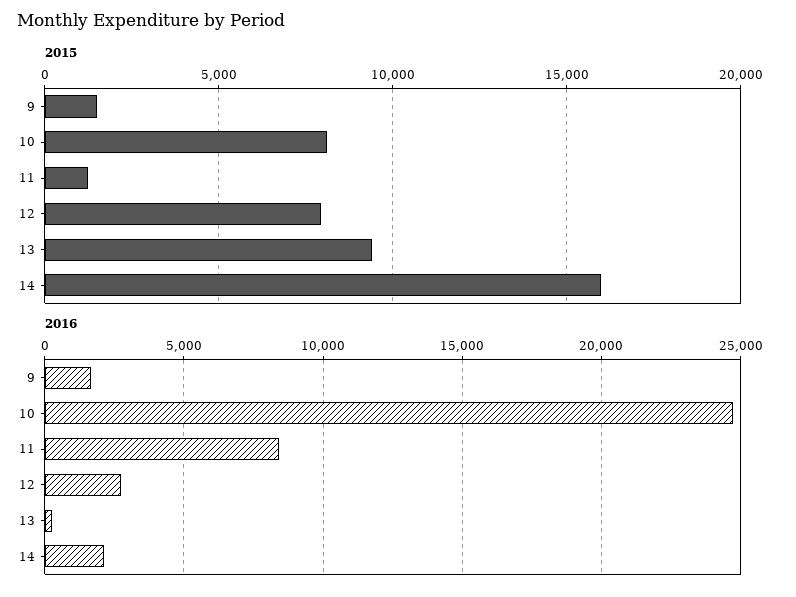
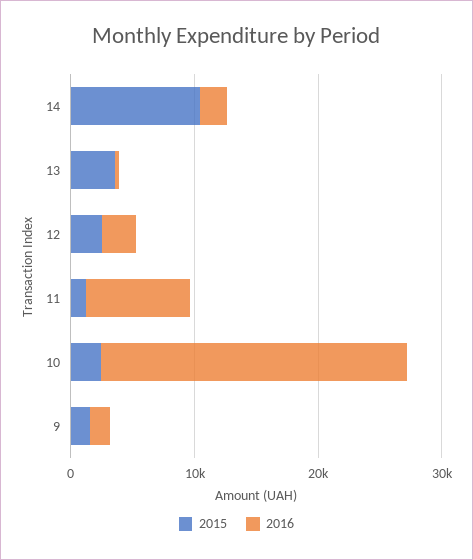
  {
    "2015": {
      "9": 1500,
-     "10": 8000,
+     "10": 2000,
      "11": 1000,
-     "12": 8000,
+     "12": 2000,
-     "13": 9500,
+     "13": 4000,
-     "14": 16000
+     "14": 10000
    },
    "2016": {
      "9": 1500,
      "10": 24500,
      "11": 8500,
      "12": 2500,
      "13": 500,
      "14": 2000
    }
  }

